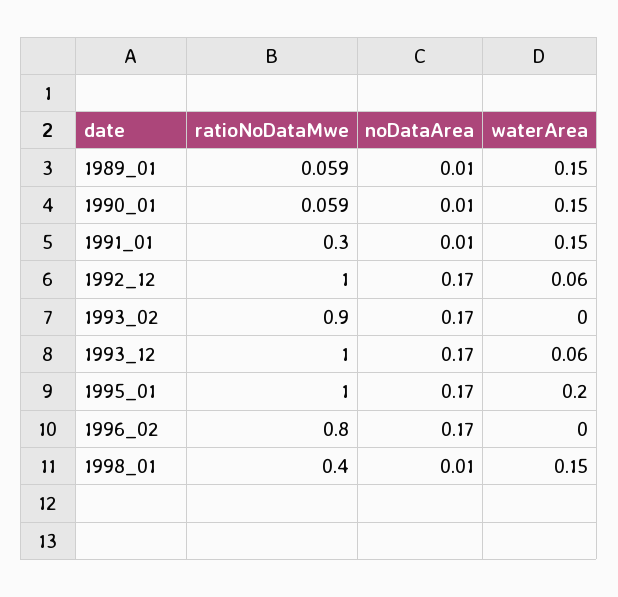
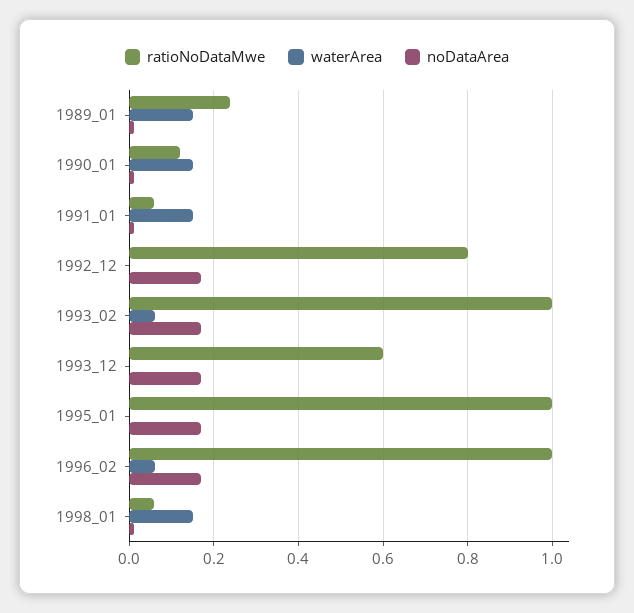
  {
    "ratioNoDataMwe": {
-     "1989_01": 0.059,
+     "1989_01": 0.24,
-     "1990_01": 0.059,
+     "1990_01": 0.12,
-     "1991_01": 0.3,
+     "1991_01": 0.06,
-     "1992_12": 1,
+     "1992_12": 0.8,
-     "1993_02": 0.9,
+     "1993_02": 1,
-     "1993_12": 1,
+     "1993_12": 0.6,
      "1995_01": 1,
-     "1996_02": 0.8,
+     "1996_02": 1,
-     "1998_01": 0.4
+     "1998_01": 0.06
    },
    "noDataArea": {
      "1989_01": 0.01,
      "1990_01": 0.01,
      "1991_01": 0.01,
      "1992_12": 0.17,
      "1993_02": 0.17,
      "1993_12": 0.17,
      "1995_01": 0.17,
      "1996_02": 0.17,
      "1998_01": 0.01
    },
    "waterArea": {
      "1989_01": 0.15,
      "1990_01": 0.15,
      "1991_01": 0.15,
-     "1992_12": 0.06,
+     "1992_12": 0,
-     "1993_02": 0,
+     "1993_02": 0.06,
-     "1993_12": 0.06,
+     "1993_12": 0,
-     "1995_01": 0.2,
+     "1995_01": 0,
-     "1996_02": 0,
+     "1996_02": 0.06,
      "1998_01": 0.15
    }
  }

